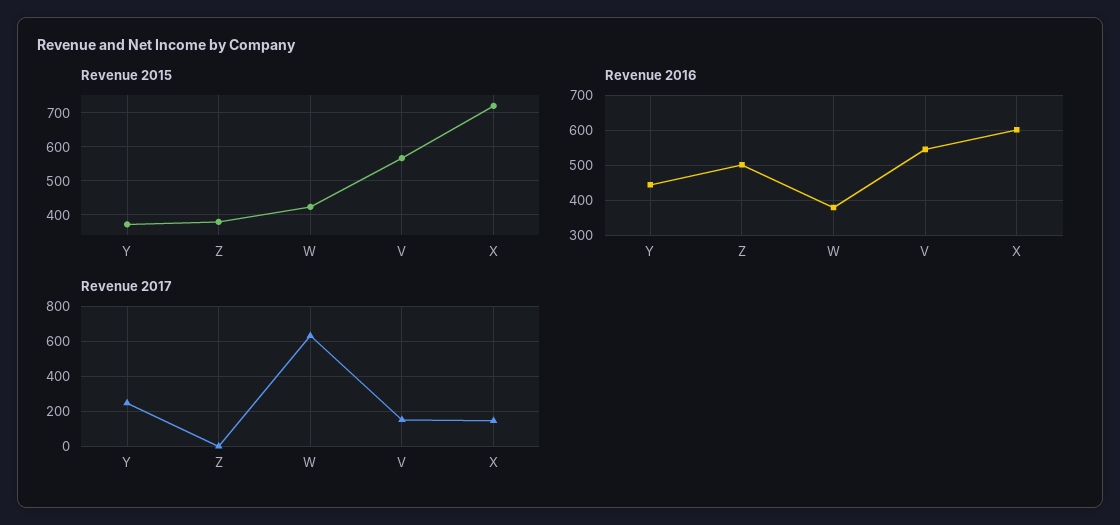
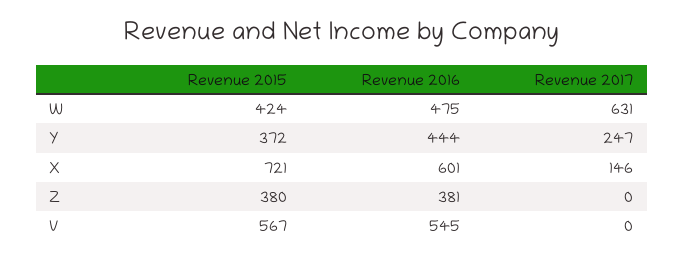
  {
    "Revenue 2015": {
      "Y": 372,
      "Z": 380,
      "W": 424,
      "V": 567,
      "X": 721
    },
    "Revenue 2016": {
      "Y": 444,
-     "Z": 500,
+     "Z": 381,
-     "W": 380,
+     "W": 475,
      "V": 545,
      "X": 601
    },
    "Revenue 2017": {
      "Y": 247,
      "Z": 0,
      "W": 631,
-     "V": 150,
+     "V": 0,
      "X": 146
    }
  }

